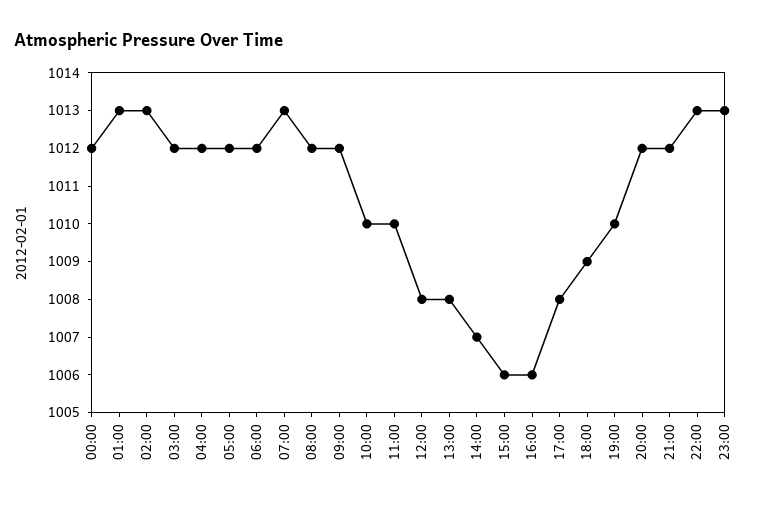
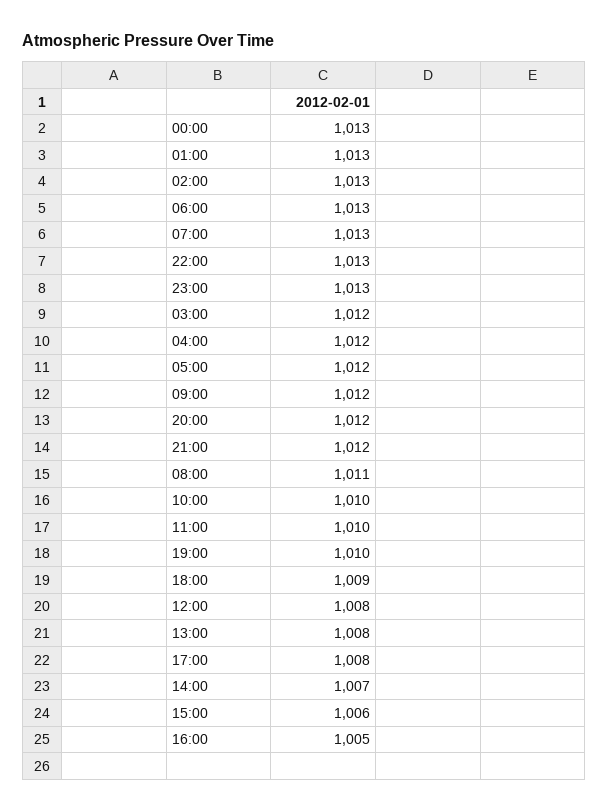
  {
-   "00:00": 1012,
+   "00:00": 1013,
    "01:00": 1013,
    "02:00": 1013,
    "03:00": 1012,
    "04:00": 1012,
    "05:00": 1012,
-   "06:00": 1012,
+   "06:00": 1013,
    "07:00": 1013,
-   "08:00": 1012,
+   "08:00": 1011,
    "09:00": 1012,
    "10:00": 1010,
    "11:00": 1010,
    "12:00": 1008,
    "13:00": 1008,
    "14:00": 1007,
    "15:00": 1006,
-   "16:00": 1006,
+   "16:00": 1005,
    "17:00": 1008,
    "18:00": 1009,
    "19:00": 1010,
    "20:00": 1012,
    "21:00": 1012,
    "22:00": 1013,
    "23:00": 1013
  }

